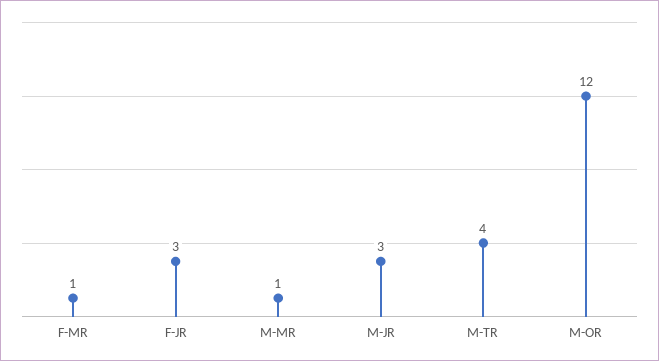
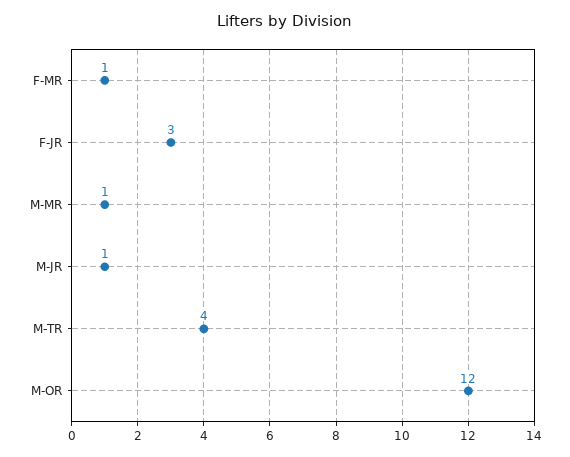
  {
    "F-MR": 1,
    "F-JR": 3,
    "M-MR": 1,
-   "M-JR": 3,
+   "M-JR": 1,
    "M-TR": 4,
    "M-OR": 12
  }

